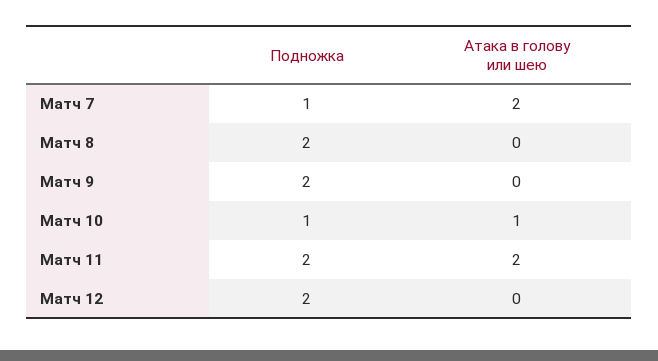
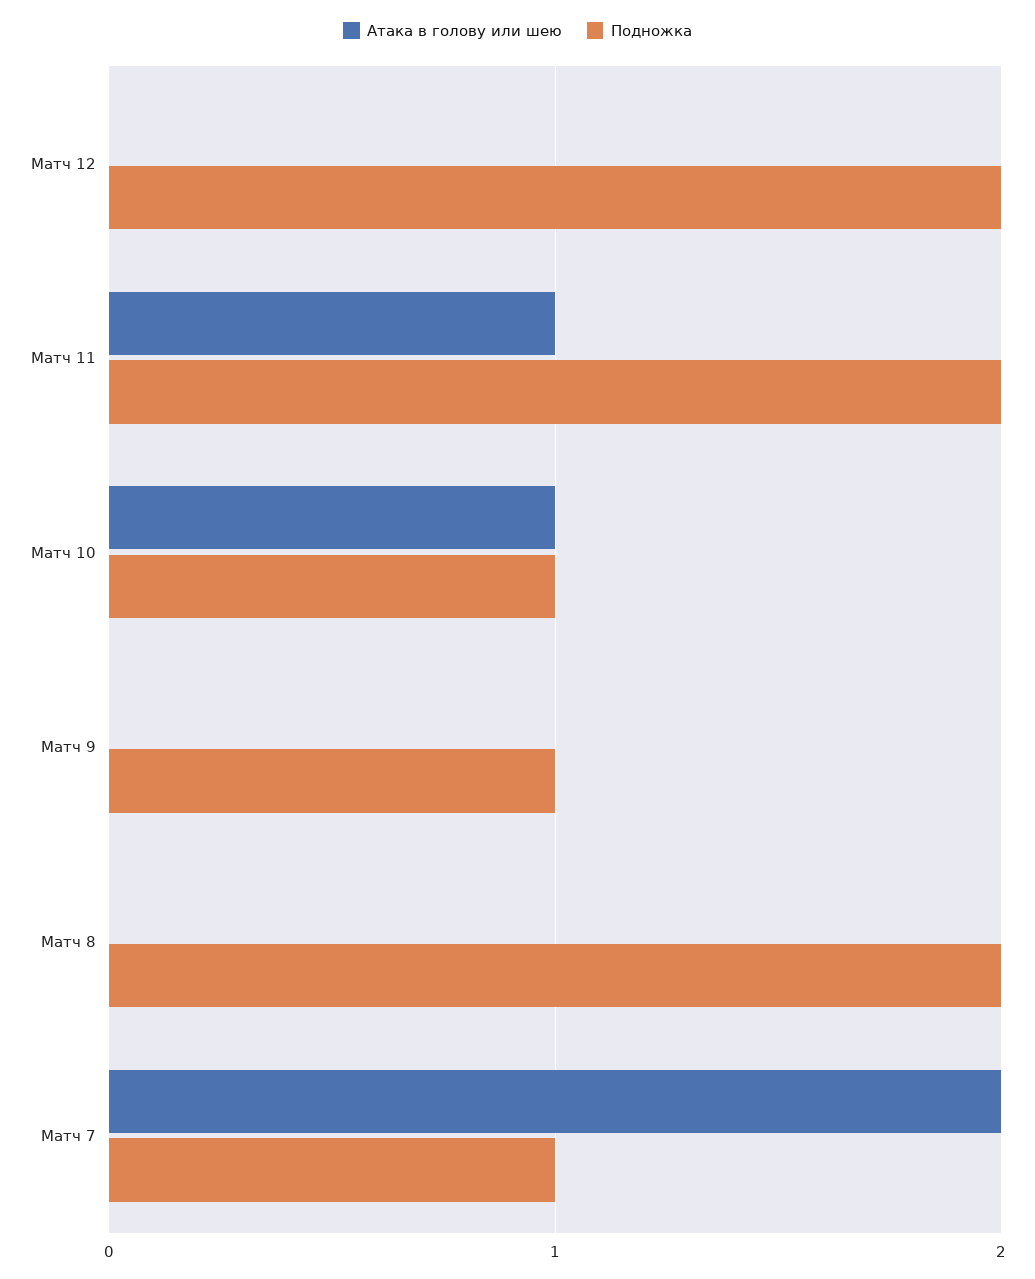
  {
    "Подножка": {
      "Матч 7": 1,
      "Матч 8": 2,
-     "Матч 9": 2,
+     "Матч 9": 1,
      "Матч 10": 1,
      "Матч 11": 2,
      "Матч 12": 2
    },
    "Атака в голову или шею": {
      "Матч 7": 2,
      "Матч 8": 0,
      "Матч 9": 0,
      "Матч 10": 1,
-     "Матч 11": 2,
+     "Матч 11": 1,
      "Матч 12": 0
    }
  }

